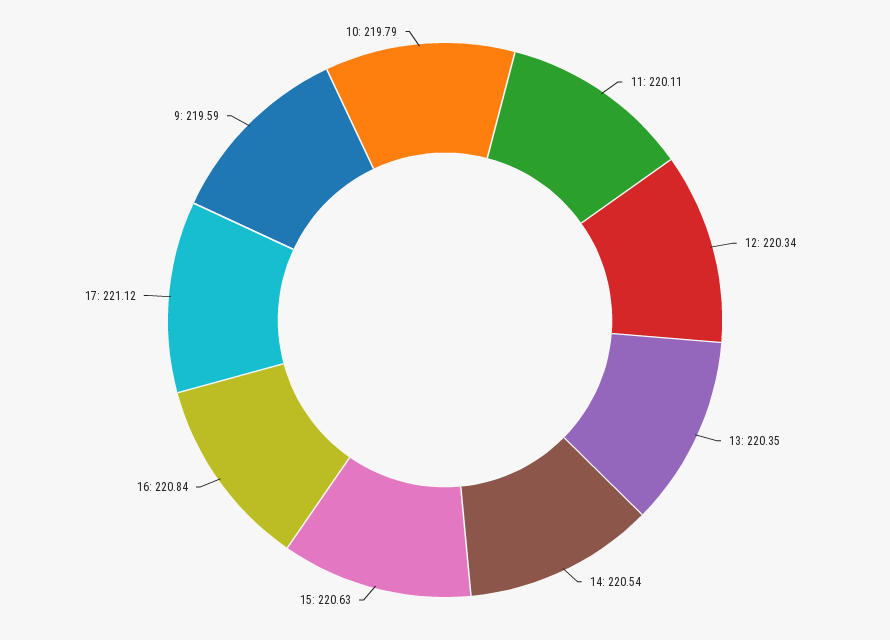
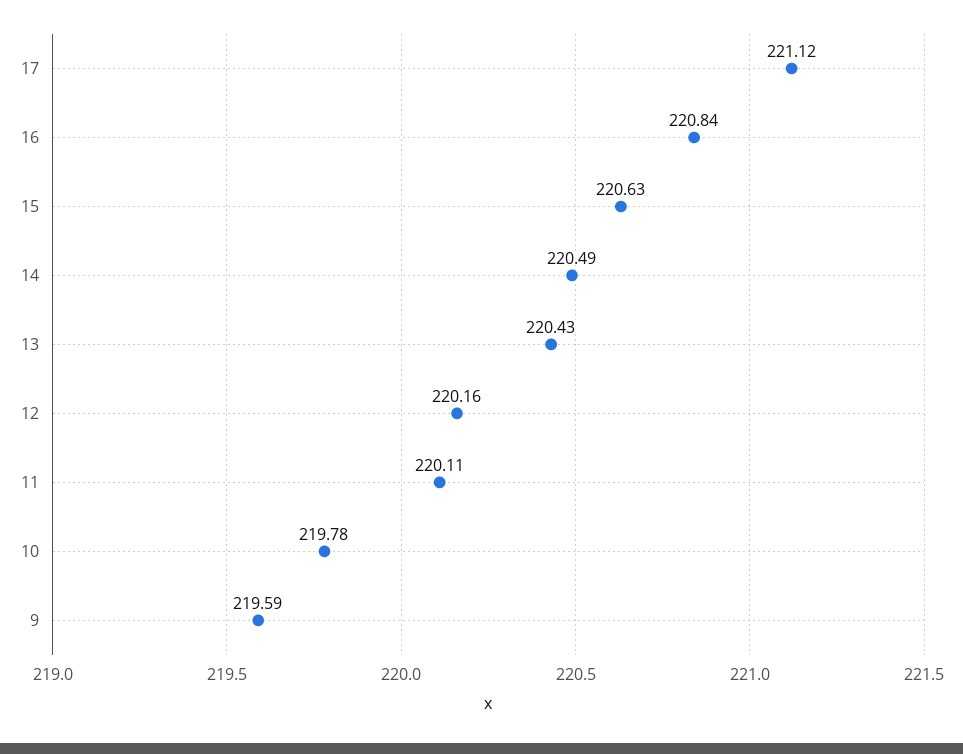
  {
    "11": 220.11,
-   "12": 220.34,
+   "12": 220.16,
-   "13": 220.35,
+   "13": 220.43,
-   "14": 220.54,
+   "14": 220.49,
    "15": 220.63,
    "16": 220.84,
    "17": 221.12,
    "9": 219.59,
-   "10": 219.79
+   "10": 219.78
  }

